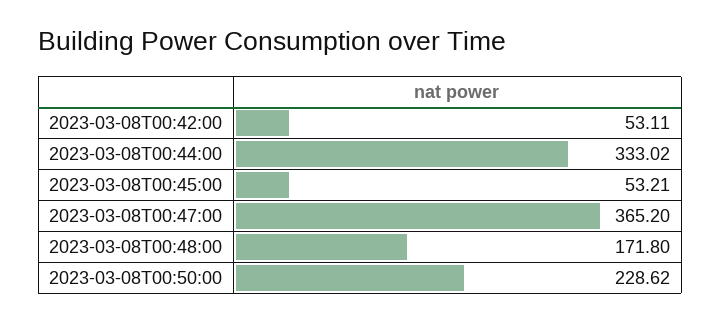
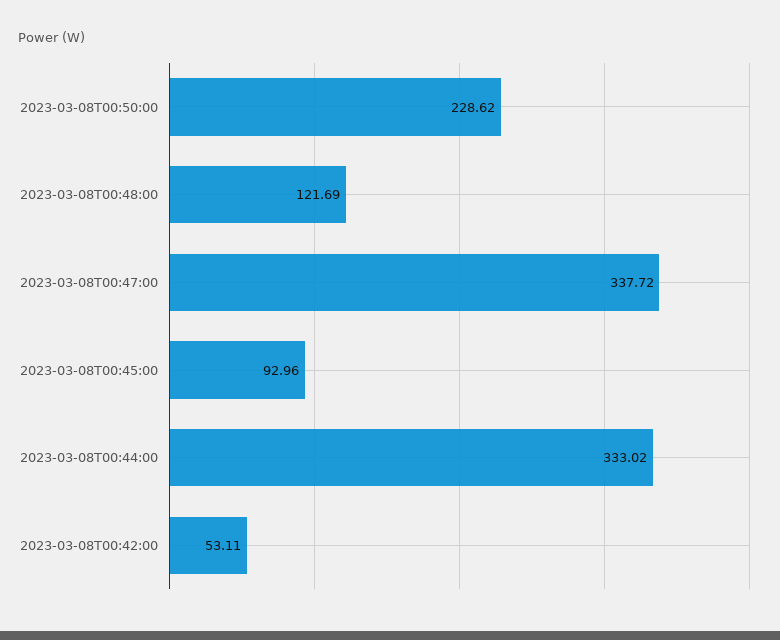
  {
    "2023-03-08T00:42:00": 53.11,
    "2023-03-08T00:44:00": 333.02,
-   "2023-03-08T00:45:00": 53.21,
+   "2023-03-08T00:45:00": 92.96,
-   "2023-03-08T00:47:00": 365.2,
+   "2023-03-08T00:47:00": 337.72,
-   "2023-03-08T00:48:00": 171.8,
+   "2023-03-08T00:48:00": 121.69,
    "2023-03-08T00:50:00": 228.62
  }

